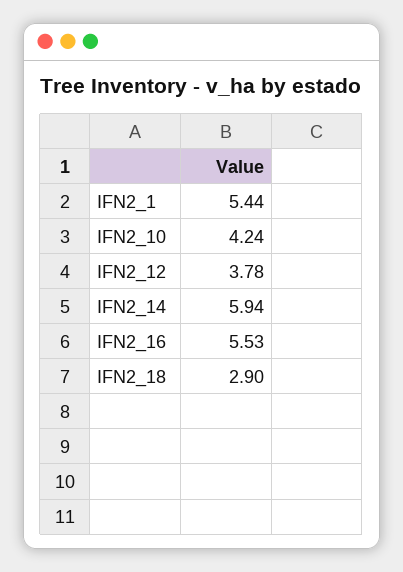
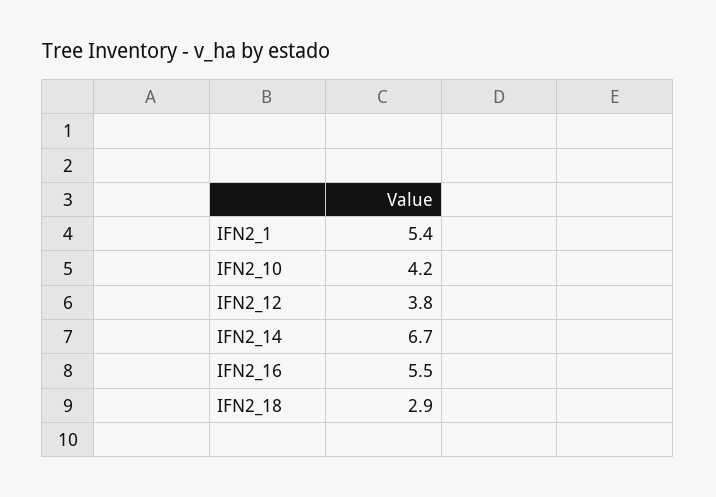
  {
    "IFN2_1": 5.44,
    "IFN2_10": 4.24,
    "IFN2_12": 3.78,
-   "IFN2_14": 5.94,
+   "IFN2_14": 6.7,
    "IFN2_16": 5.53,
    "IFN2_18": 2.9
  }

